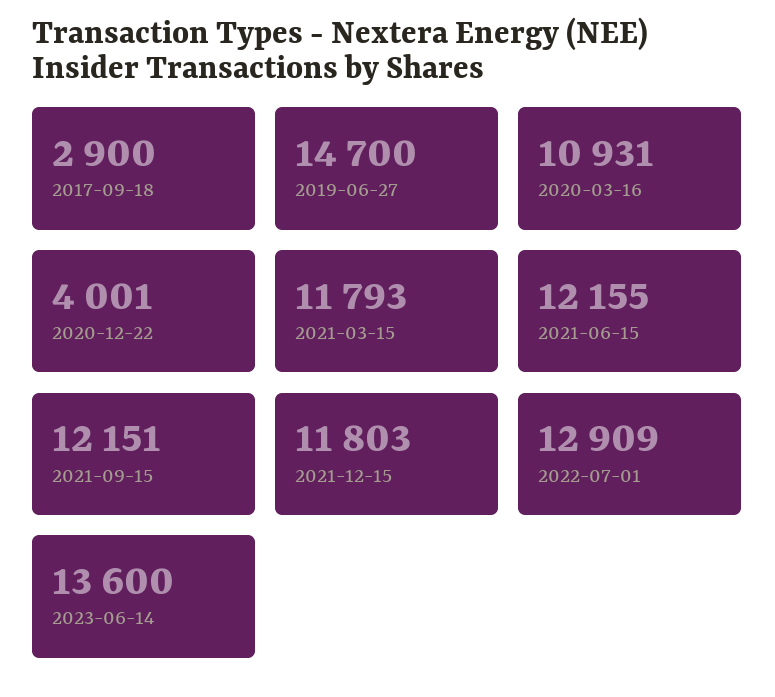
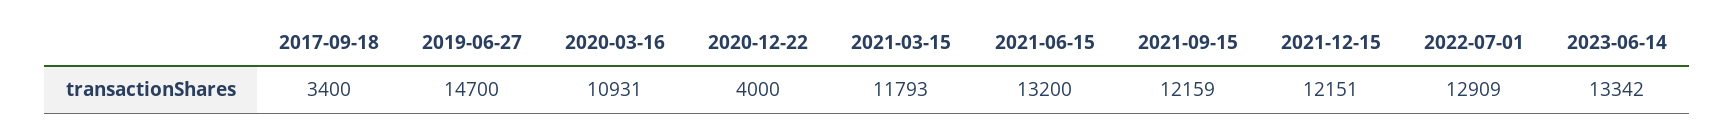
  {
-   "2017-09-18": 2900,
+   "2017-09-18": 3400,
    "2019-06-27": 14700,
    "2020-03-16": 10931,
-   "2020-12-22": 4001,
+   "2020-12-22": 4000,
    "2021-03-15": 11793,
-   "2021-06-15": 12155,
+   "2021-06-15": 13200,
-   "2021-09-15": 12151,
+   "2021-09-15": 12159,
-   "2021-12-15": 11803,
+   "2021-12-15": 12151,
    "2022-07-01": 12909,
-   "2023-06-14": 13600
+   "2023-06-14": 13342
  }

